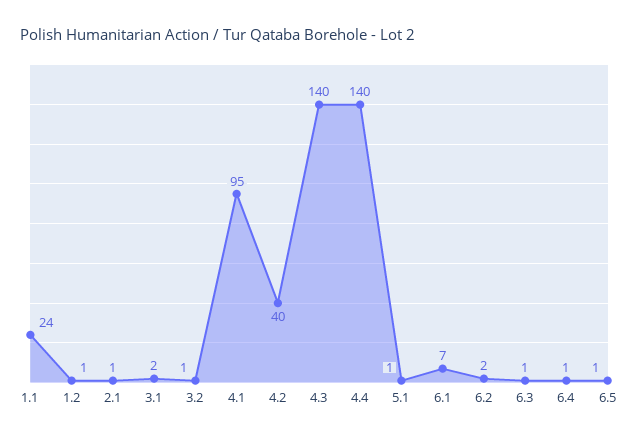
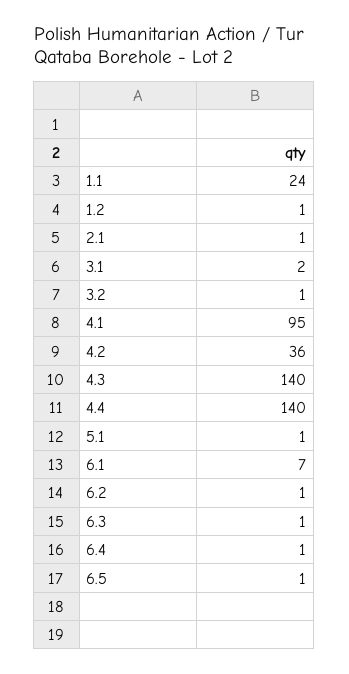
  {
    "1.1": 24,
    "1.2": 1,
    "2.1": 1,
    "3.1": 2,
    "3.2": 1,
    "4.1": 95,
-   "4.2": 40,
+   "4.2": 36,
    "4.3": 140,
    "4.4": 140,
    "5.1": 1,
    "6.1": 7,
-   "6.2": 2,
+   "6.2": 1,
    "6.3": 1,
    "6.4": 1,
    "6.5": 1
  }

